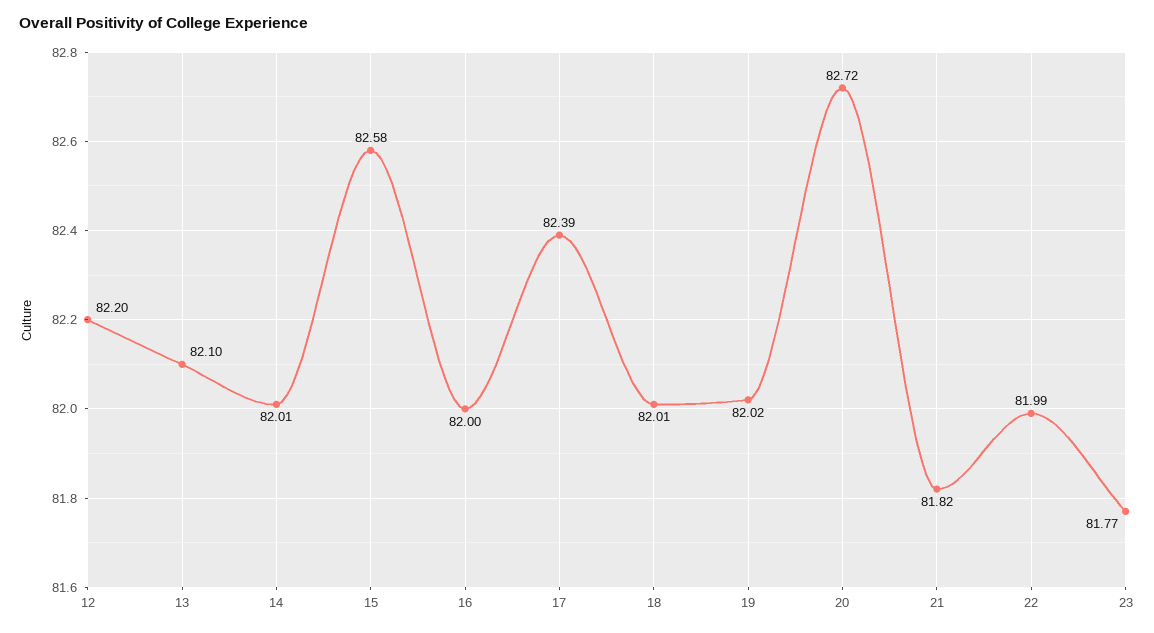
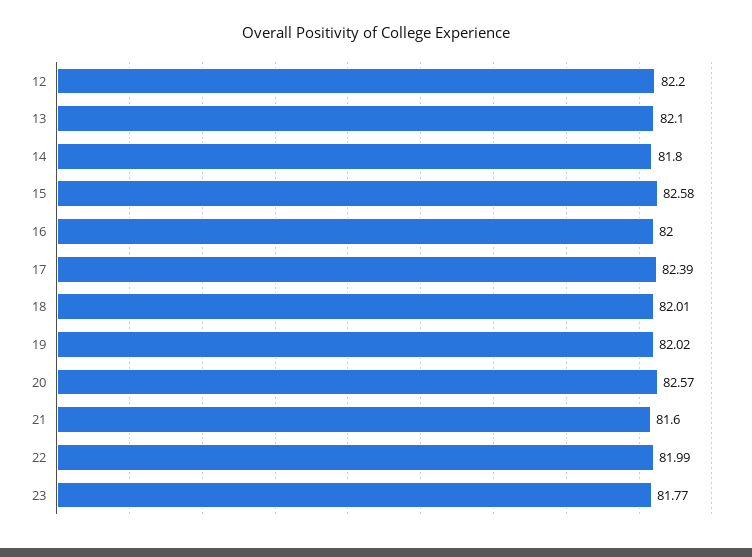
  {
    "12": 82.2,
    "13": 82.1,
-   "14": 82.01,
+   "14": 81.8,
    "15": 82.58,
    "16": 82,
    "17": 82.39,
    "18": 82.01,
    "19": 82.02,
-   "20": 82.72,
+   "20": 82.57,
-   "21": 81.82,
+   "21": 81.6,
    "22": 81.99,
    "23": 81.77
  }

